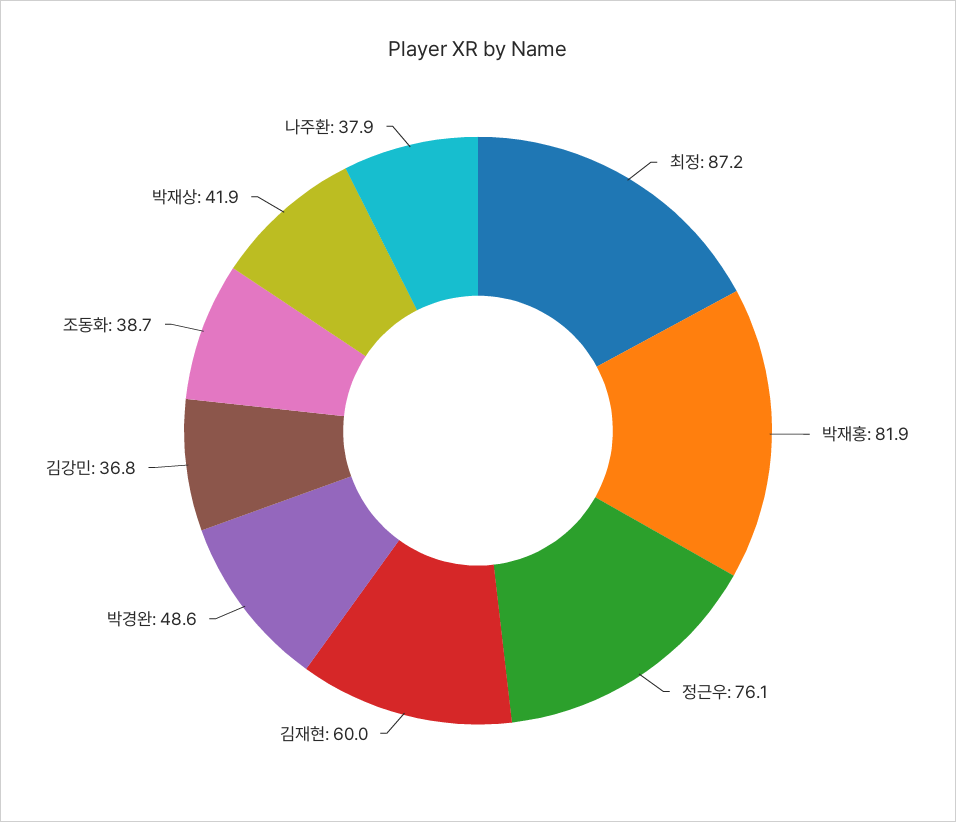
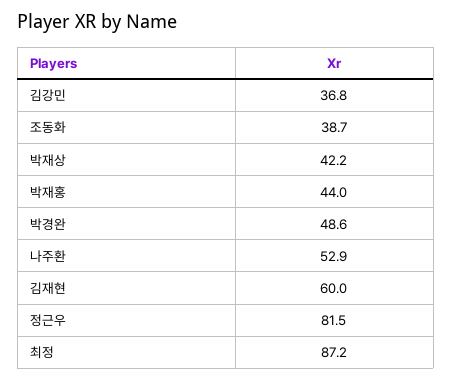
  {
    "최정": 87.2,
-   "박재홍": 81.9,
+   "박재홍": 44,
-   "정근우": 76.1,
+   "정근우": 81.5,
    "김재현": 60,
    "박경완": 48.6,
    "김강민": 36.8,
    "조동화": 38.7,
-   "박재상": 41.9,
+   "박재상": 42.2,
-   "나주환": 37.9
+   "나주환": 52.9
  }

